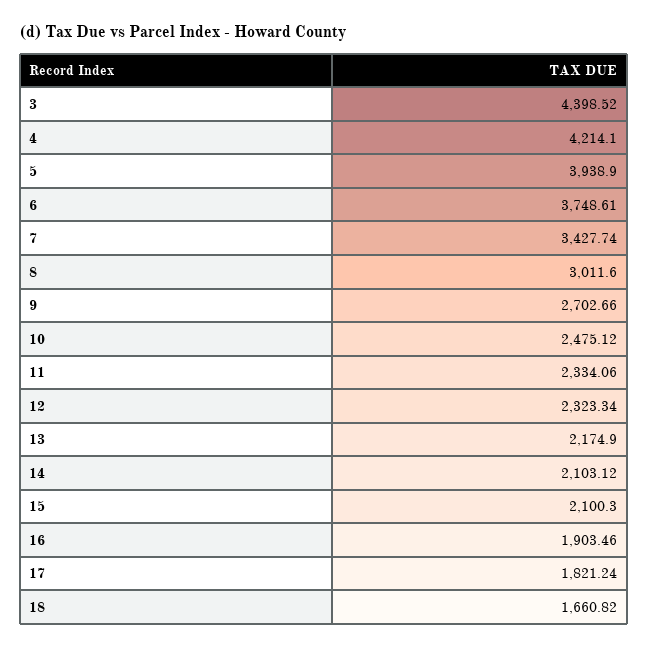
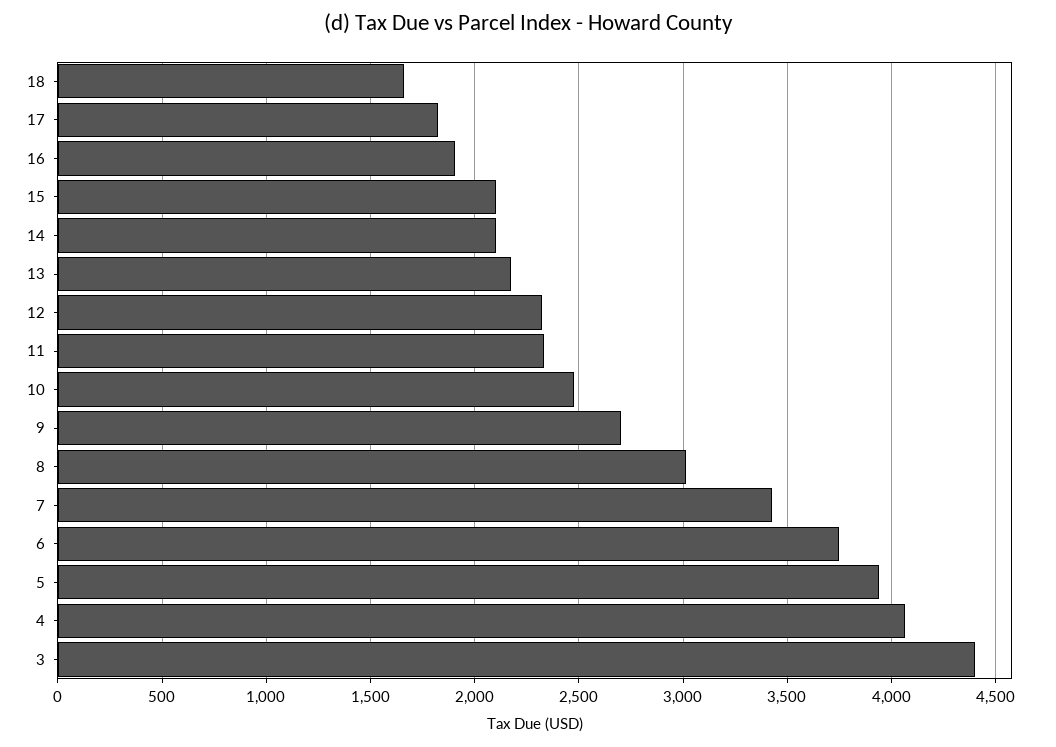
  {
    "3": 4398.52,
-   "4": 4214.1,
+   "4": 4050,
    "5": 3938.9,
    "6": 3748.61,
    "7": 3427.74,
    "8": 3011.6,
    "9": 2702.66,
    "10": 2475.12,
    "11": 2334.06,
    "12": 2323.34,
    "13": 2174.9,
    "14": 2103.12,
    "15": 2100.3,
    "16": 1903.46,
    "17": 1821.24,
    "18": 1660.82
  }

